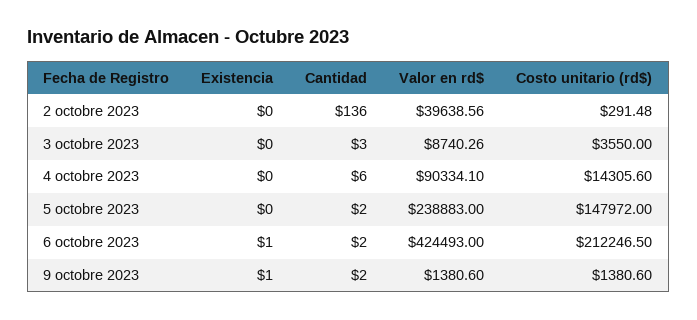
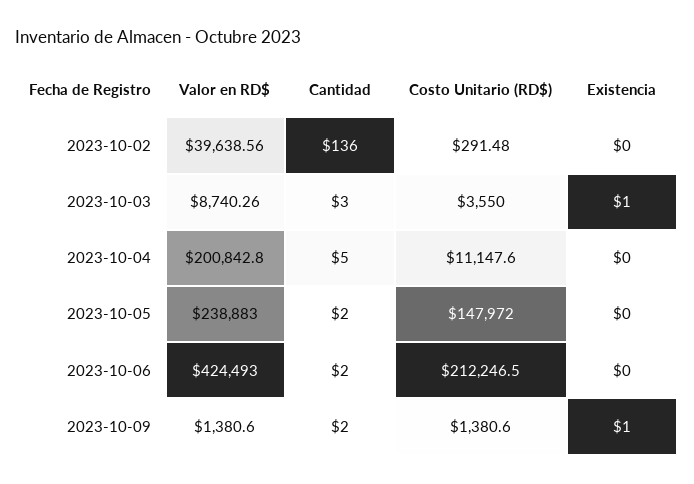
  {
    "Existencia": {
      "2 octobre 2023": 0,
-     "3 octobre 2023": 0,
+     "3 octobre 2023": 1,
      "4 octobre 2023": 0,
      "5 octobre 2023": 0,
-     "6 octobre 2023": 1,
+     "6 octobre 2023": 0,
      "9 octobre 2023": 1
    },
    "Cantidad": {
      "2 octobre 2023": 136,
      "3 octobre 2023": 3,
-     "4 octobre 2023": 6,
+     "4 octobre 2023": 5,
      "5 octobre 2023": 2,
      "6 octobre 2023": 2,
      "9 octobre 2023": 2
    },
    "Valor en rd$": {
      "2 octobre 2023": 39638.56,
      "3 octobre 2023": 8740.26,
-     "4 octobre 2023": 90334.1,
+     "4 octobre 2023": 200842.8,
      "5 octobre 2023": 238883,
      "6 octobre 2023": 424493,
      "9 octobre 2023": 1380.6
    },
    "Costo unitario (rd$)": {
      "2 octobre 2023": 291.48,
      "3 octobre 2023": 3550,
-     "4 octobre 2023": 14305.6,
+     "4 octobre 2023": 11147.6,
      "5 octobre 2023": 147972,
      "6 octobre 2023": 212246.5,
      "9 octobre 2023": 1380.6
    }
  }

